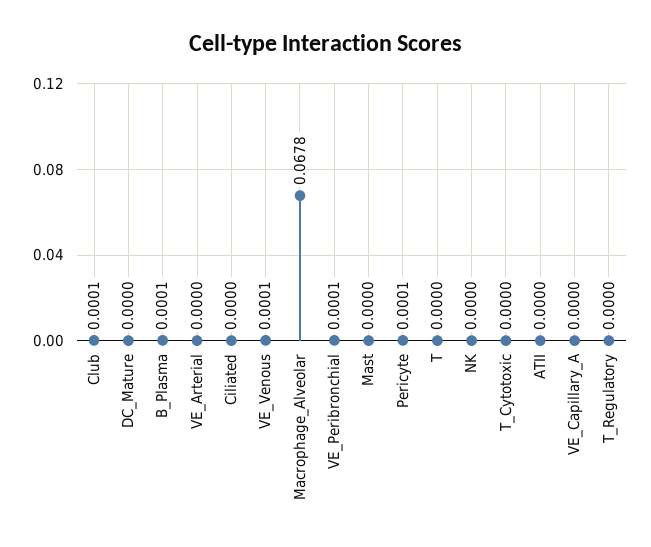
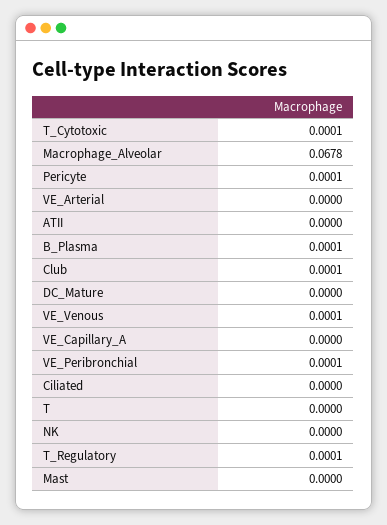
  {
    "Club": 0.0001,
    "DC_Mature": 0,
    "B_Plasma": 0.0001,
    "VE_Arterial": 0,
    "Ciliated": 0,
    "VE_Venous": 0.0001,
    "Macrophage_Alveolar": 0.0678,
    "VE_Peribronchial": 0.0001,
    "Mast": 0,
    "Pericyte": 0.0001,
    "T": 0,
    "NK": 0,
-   "T_Cytotoxic": 0,
+   "T_Cytotoxic": 0.0001,
    "ATII": 0,
    "VE_Capillary_A": 0,
-   "T_Regulatory": 0
+   "T_Regulatory": 0.0001
  }

